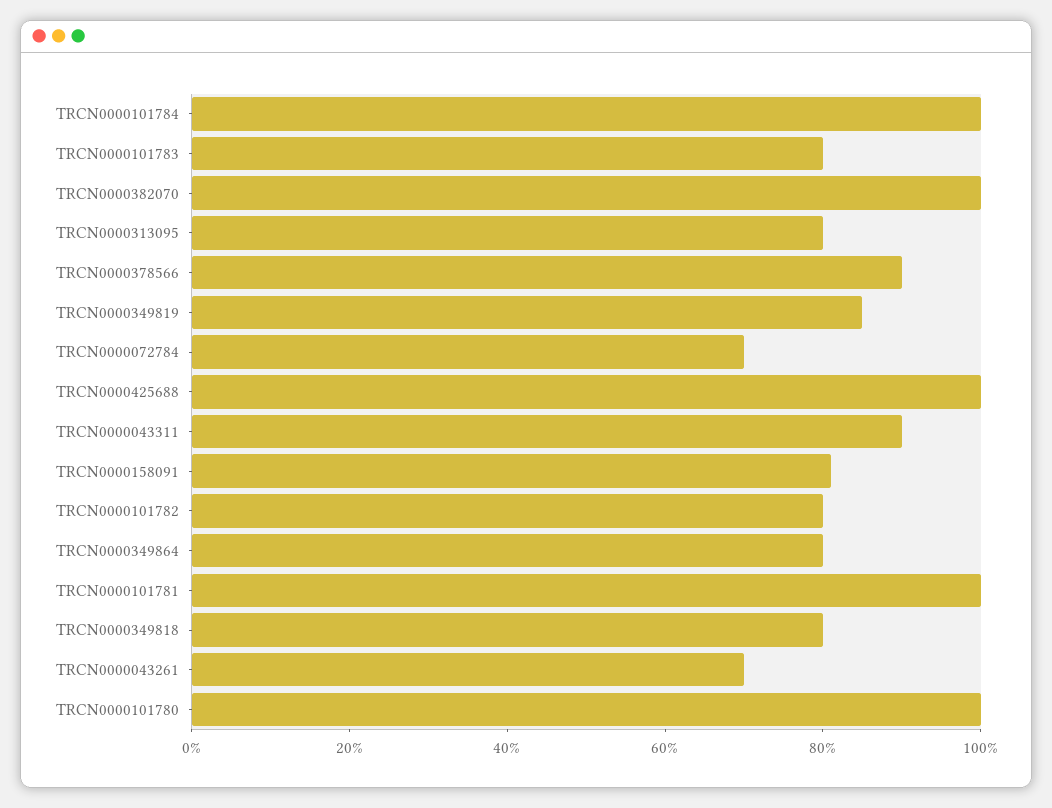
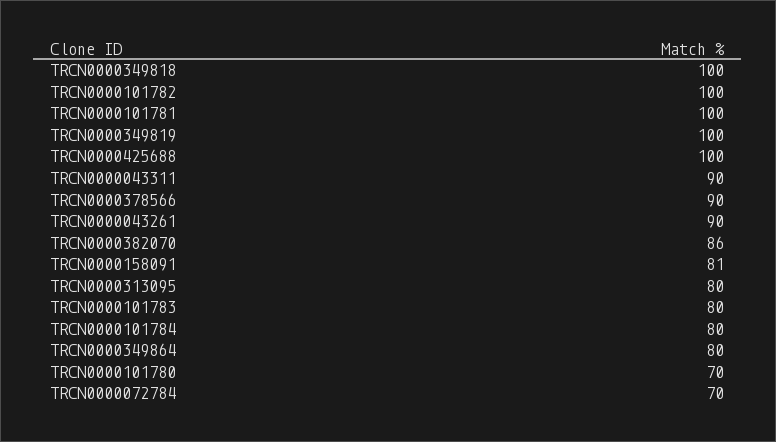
  {
-   "TRCN0000101784": 100,
+   "TRCN0000101784": 80,
    "TRCN0000101783": 80,
-   "TRCN0000382070": 100,
+   "TRCN0000382070": 86,
    "TRCN0000313095": 80,
    "TRCN0000378566": 90,
-   "TRCN0000349819": 85,
+   "TRCN0000349819": 100,
    "TRCN0000072784": 70,
    "TRCN0000425688": 100,
    "TRCN0000043311": 90,
    "TRCN0000158091": 81,
-   "TRCN0000101782": 80,
+   "TRCN0000101782": 100,
    "TRCN0000349864": 80,
    "TRCN0000101781": 100,
-   "TRCN0000349818": 80,
+   "TRCN0000349818": 100,
-   "TRCN0000043261": 70,
+   "TRCN0000043261": 90,
-   "TRCN0000101780": 100
+   "TRCN0000101780": 70
  }

